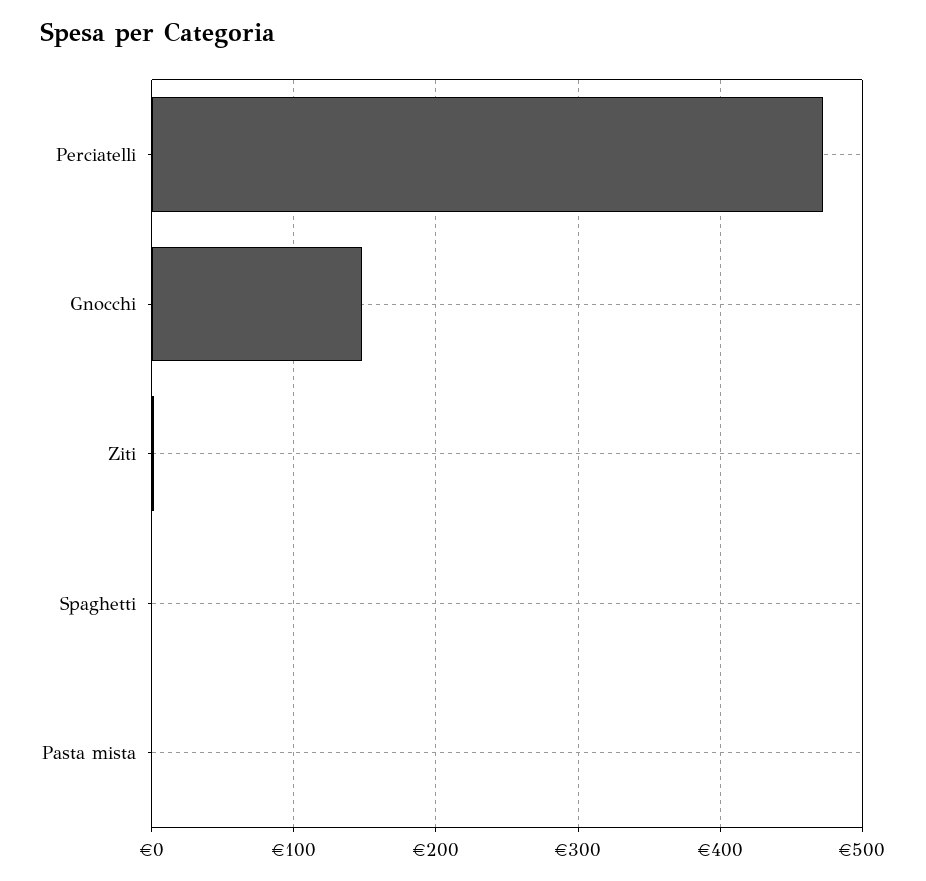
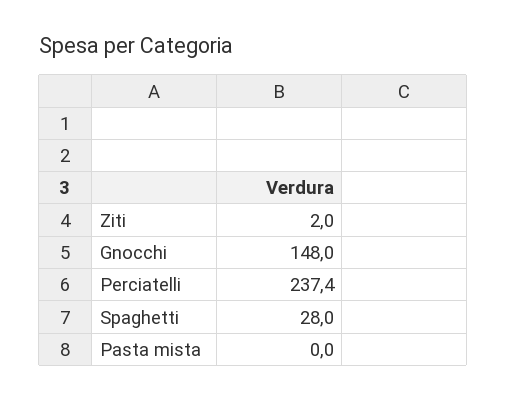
  {
-   "Perciatelli": 470,
+   "Perciatelli": 237.4,
    "Gnocchi": 148,
    "Ziti": 2,
-   "Spaghetti": 0,
+   "Spaghetti": 28,
    "Pasta mista": 0
  }

